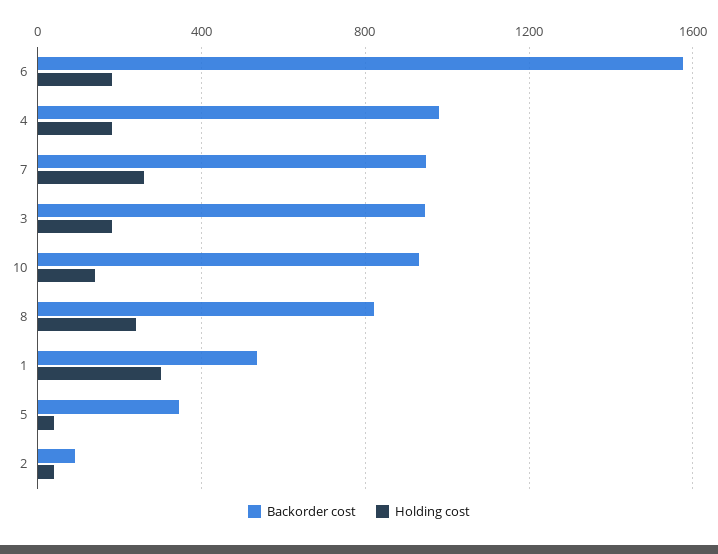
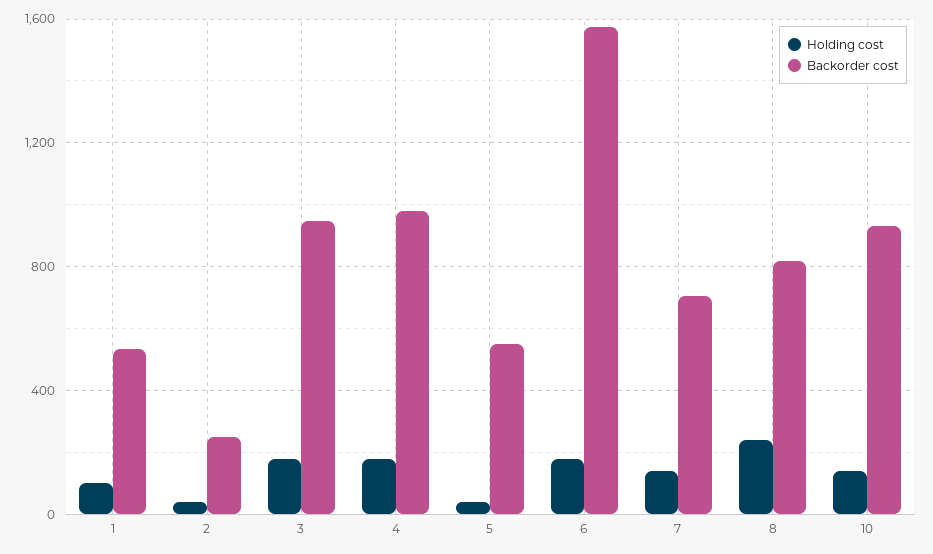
  {
    "Backorder cost": {
      "6": 1600,
      "4": 1000,
-     "7": 950,
+     "7": 700,
      "3": 950,
      "10": 950,
      "8": 800,
      "1": 550,
-     "5": 350,
+     "5": 550,
-     "2": 100
+     "2": 250
    },
    "Holding cost": {
      "6": 200,
      "4": 200,
-     "7": 250,
+     "7": 150,
      "3": 200,
      "10": 150,
      "8": 250,
-     "1": 300,
+     "1": 100,
      "5": 50,
      "2": 50
    }
  }

